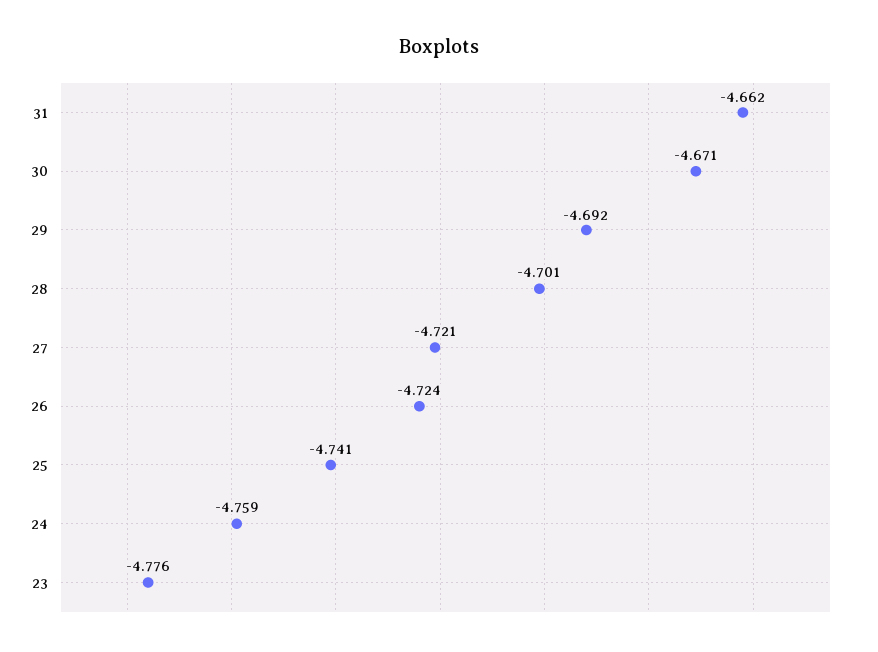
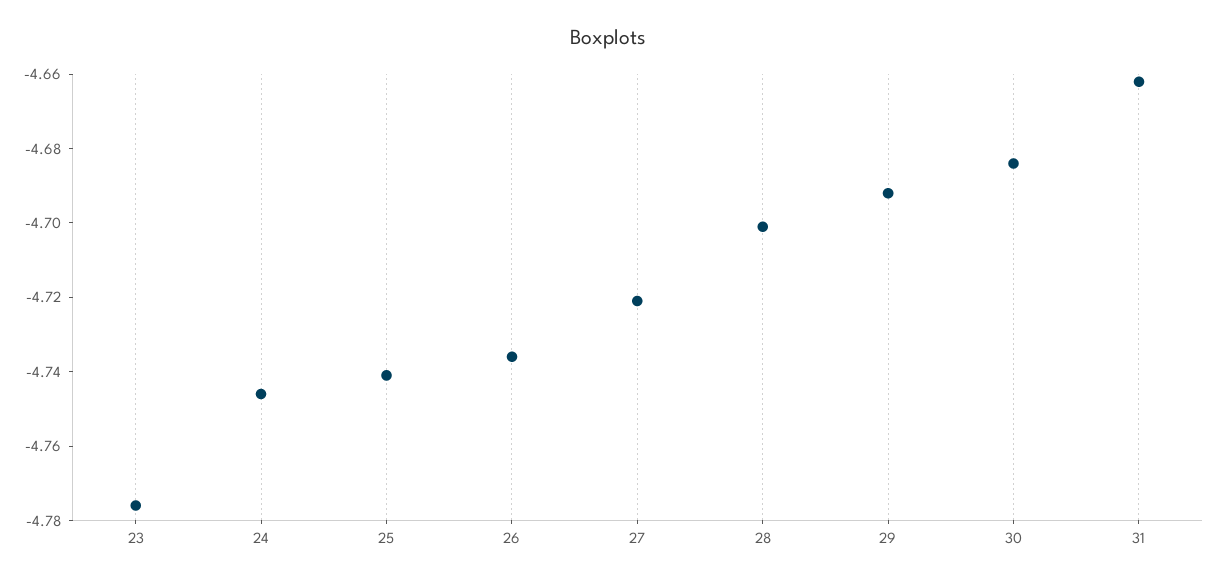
  {
    "31": -4.662,
-   "30": -4.671,
+   "30": -4.685,
    "29": -4.692,
    "28": -4.701,
    "27": -4.721,
-   "26": -4.724,
+   "26": -4.735,
    "25": -4.741,
-   "24": -4.759,
+   "24": -4.745,
    "23": -4.776
  }

